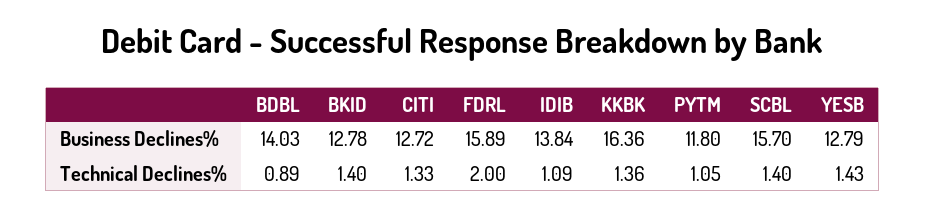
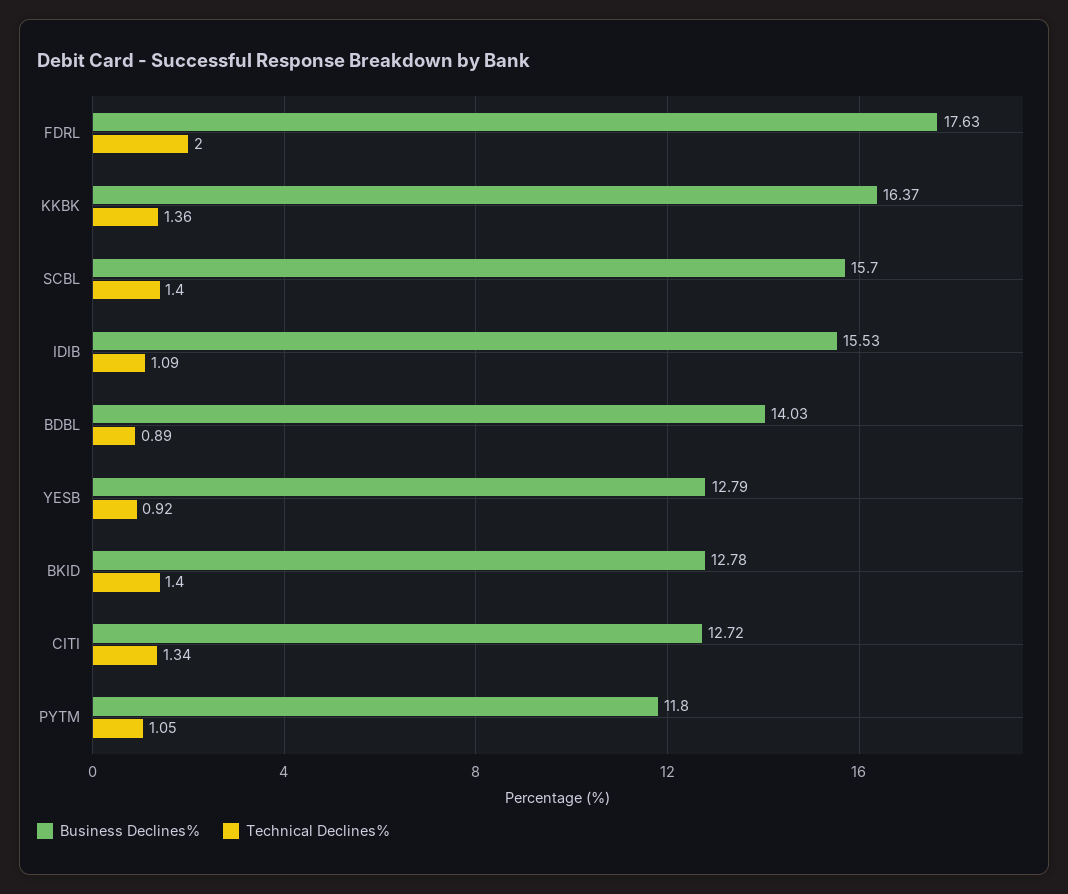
  {
    "Business Declines%": {
      "BDBL": 14.03,
      "BKID": 12.78,
      "CITI": 12.72,
-     "FDRL": 15.89,
+     "FDRL": 17.63,
-     "IDIB": 13.84,
+     "IDIB": 15.53,
-     "KKBK": 16.36,
+     "KKBK": 16.37,
      "PYTM": 11.8,
      "SCBL": 15.7,
      "YESB": 12.79
    },
    "Technical Declines%": {
      "BDBL": 0.89,
      "BKID": 1.4,
-     "CITI": 1.33,
+     "CITI": 1.34,
      "FDRL": 2,
      "IDIB": 1.09,
      "KKBK": 1.36,
      "PYTM": 1.05,
      "SCBL": 1.4,
-     "YESB": 1.43
+     "YESB": 0.92
    }
  }

